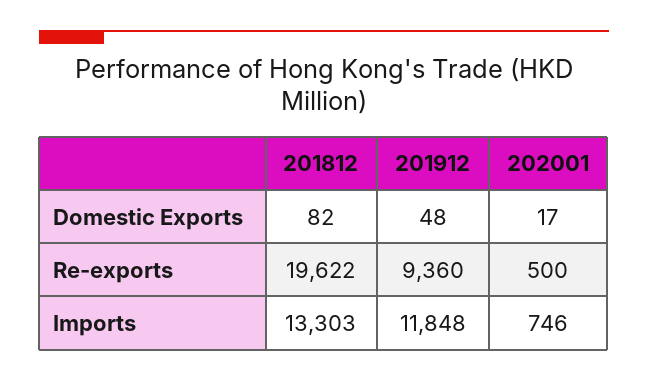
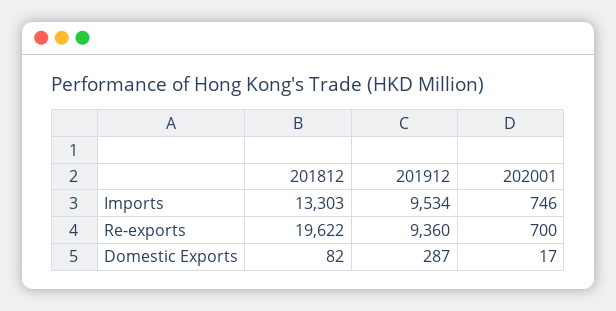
  {
    "201812": {
      "Domestic Exports": 82,
      "Re-exports": 19622,
      "Imports": 13303
    },
    "201912": {
-     "Domestic Exports": 48,
+     "Domestic Exports": 287,
      "Re-exports": 9360,
-     "Imports": 11848
+     "Imports": 9534
    },
    "202001": {
      "Domestic Exports": 17,
-     "Re-exports": 500,
+     "Re-exports": 700,
      "Imports": 746
    }
  }

